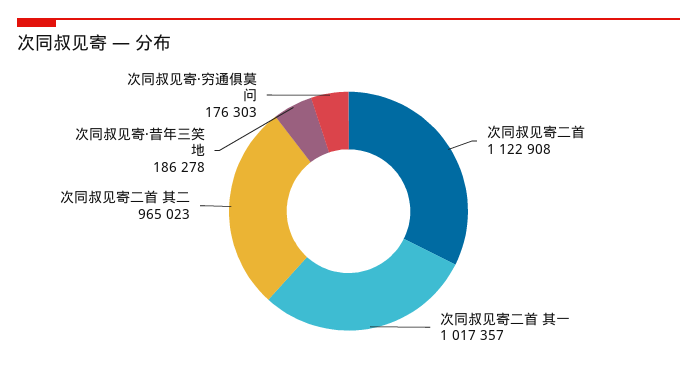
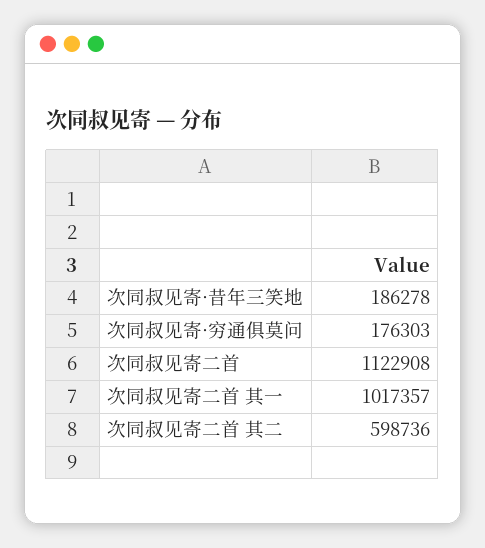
  {
    "次同叔见寄二首": 1122908,
    "次同叔见寄二首 其一": 1017357,
-   "次同叔见寄二首 其二": 965023,
+   "次同叔见寄二首 其二": 598736,
    "次同叔见寄·昔年三笑地": 186278,
    "次同叔见寄·穷通俱莫问": 176303
  }

